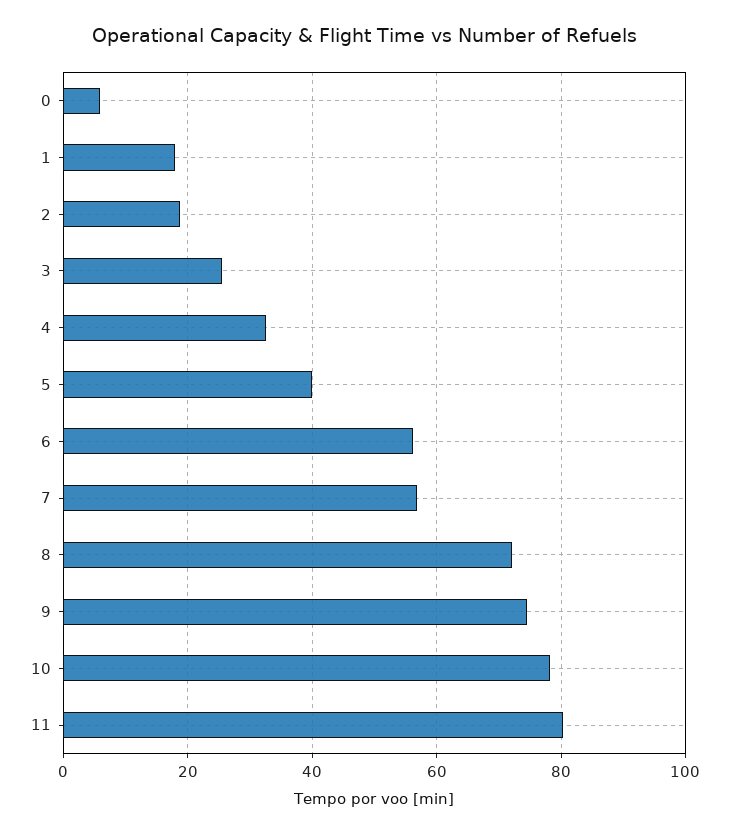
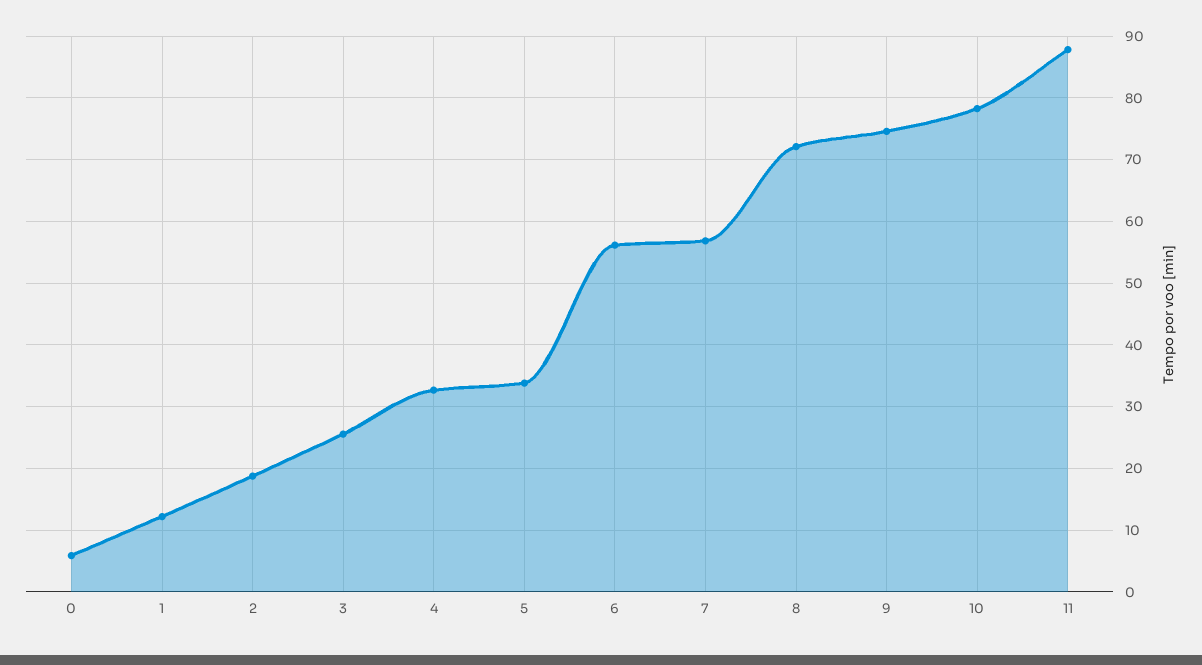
  {
    "0": 6,
-   "1": 18,
+   "1": 12,
    "2": 19,
    "3": 26,
    "4": 33,
-   "5": 40,
+   "5": 34,
    "6": 56,
    "7": 57,
    "8": 72,
    "9": 75,
    "10": 78,
-   "11": 80
+   "11": 88
  }

